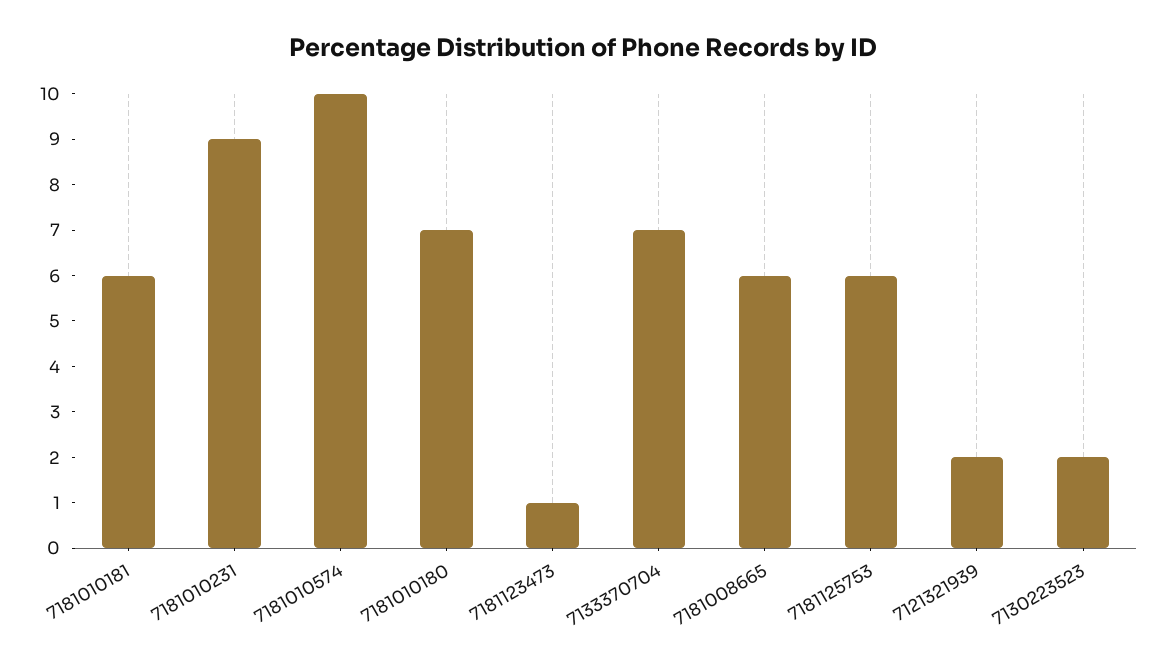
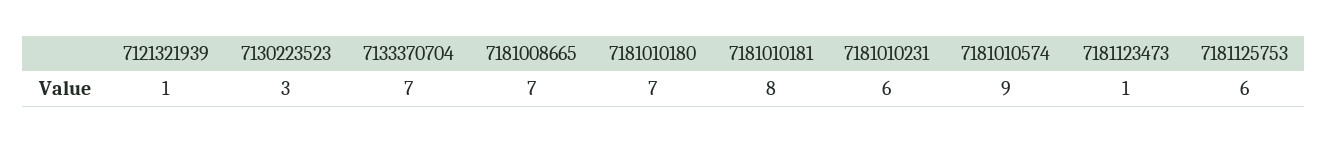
  {
-   "7181010181": 6,
+   "7181010181": 8,
-   "7181010231": 9,
+   "7181010231": 6,
-   "7181010574": 10,
+   "7181010574": 9,
    "7181010180": 7,
    "7181123473": 1,
    "7133370704": 7,
-   "7181008665": 6,
+   "7181008665": 7,
    "7181125753": 6,
-   "7121321939": 2,
+   "7121321939": 1,
-   "7130223523": 2
+   "7130223523": 3
  }

